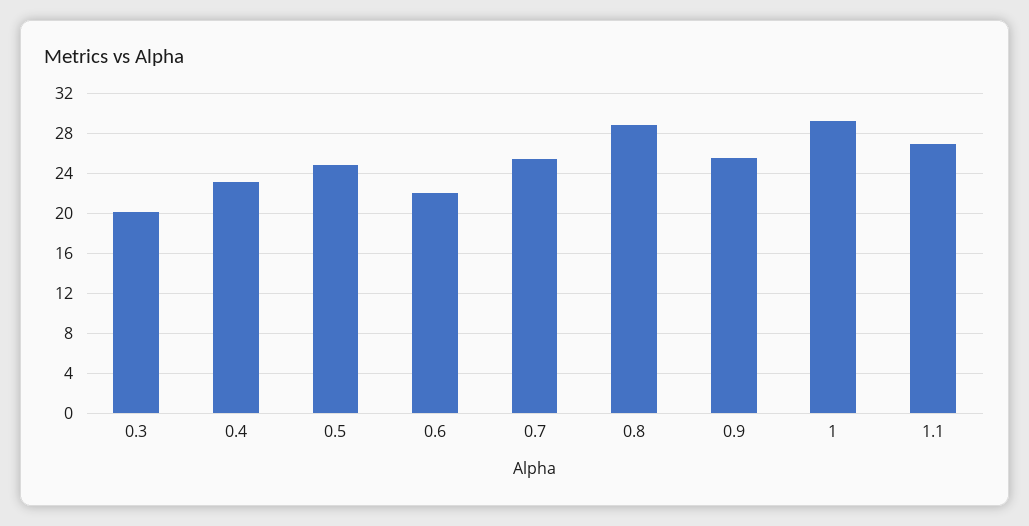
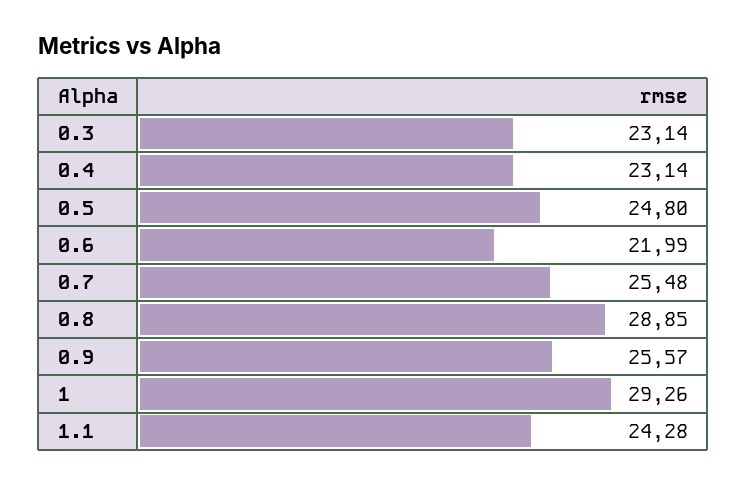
  {
-   "0.3": 20,
+   "0.3": 23.14,
    "0.4": 23.14,
    "0.5": 24.8,
    "0.6": 21.99,
    "0.7": 25.48,
    "0.8": 28.85,
    "0.9": 25.57,
    "1": 29.26,
-   "1.1": 27
+   "1.1": 24.28
  }

